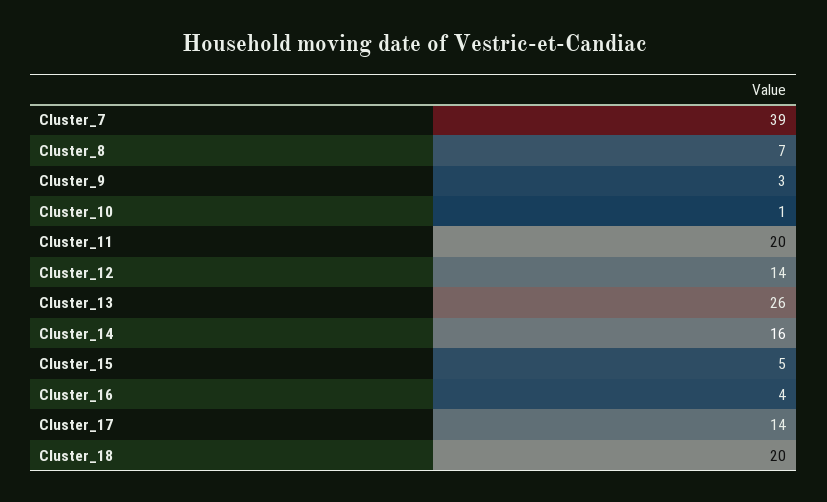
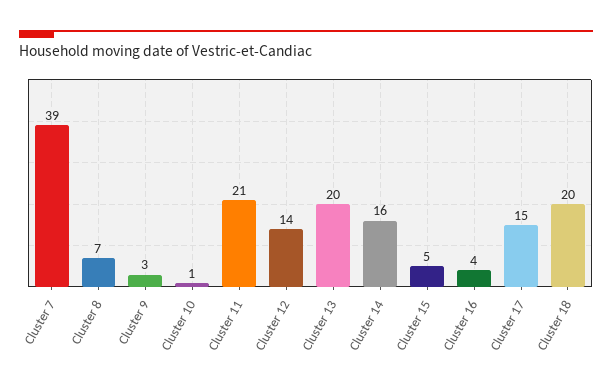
  {
    "Cluster_7": 39,
    "Cluster_8": 7,
    "Cluster_9": 3,
    "Cluster_10": 1,
-   "Cluster_11": 20,
+   "Cluster_11": 21,
    "Cluster_12": 14,
-   "Cluster_13": 26,
+   "Cluster_13": 20,
    "Cluster_14": 16,
    "Cluster_15": 5,
    "Cluster_16": 4,
-   "Cluster_17": 14,
+   "Cluster_17": 15,
    "Cluster_18": 20
  }

